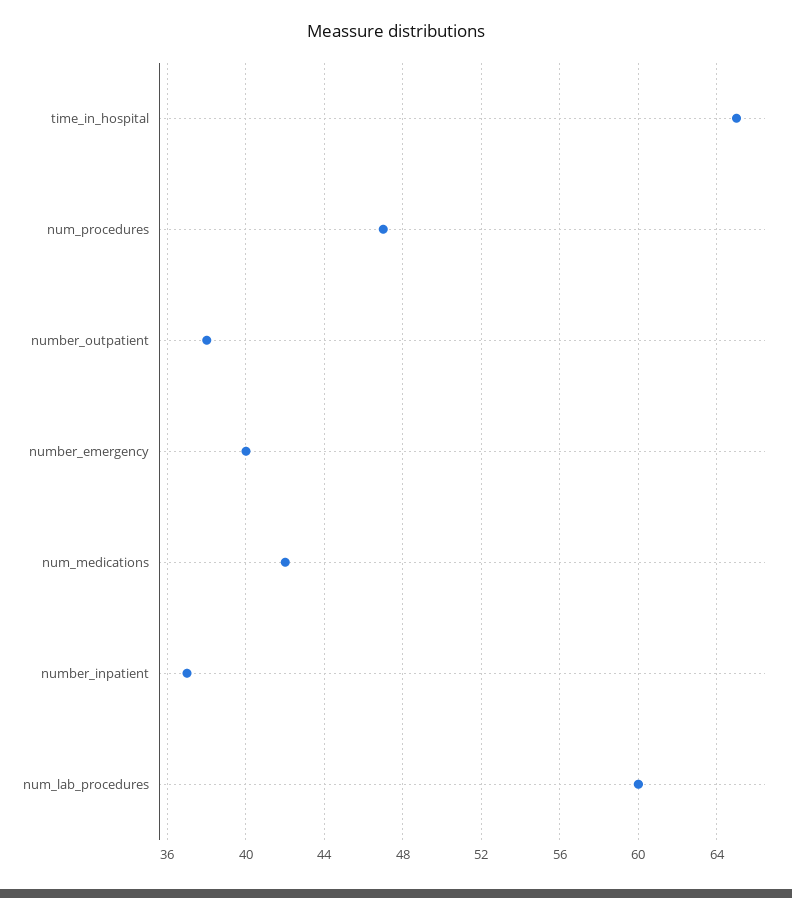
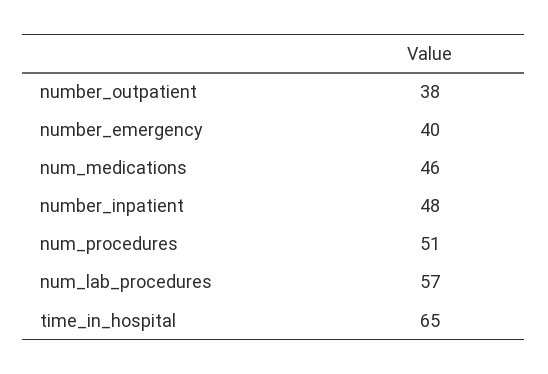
  {
    "time_in_hospital": 65,
-   "num_procedures": 47,
+   "num_procedures": 51,
    "number_outpatient": 38,
    "number_emergency": 40,
-   "num_medications": 42,
+   "num_medications": 46,
-   "number_inpatient": 37,
+   "number_inpatient": 48,
-   "num_lab_procedures": 60
+   "num_lab_procedures": 57
  }

